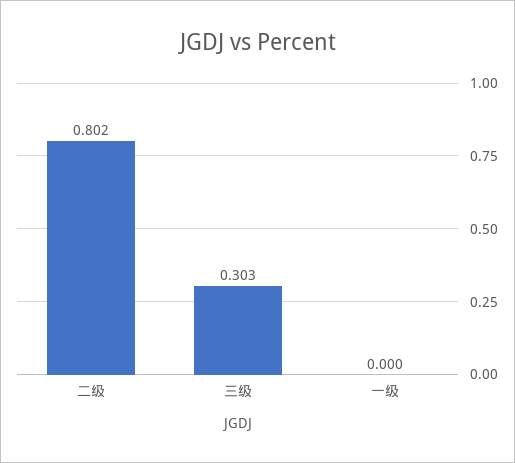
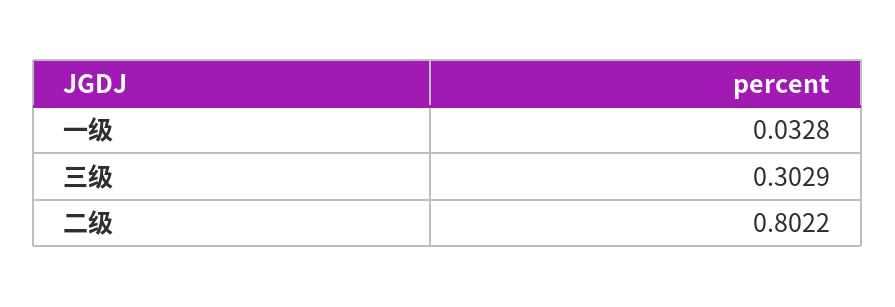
  {
    "二级": 0.8022,
    "三级": 0.3029,
-   "一级": 0
+   "一级": 0.0328
  }

